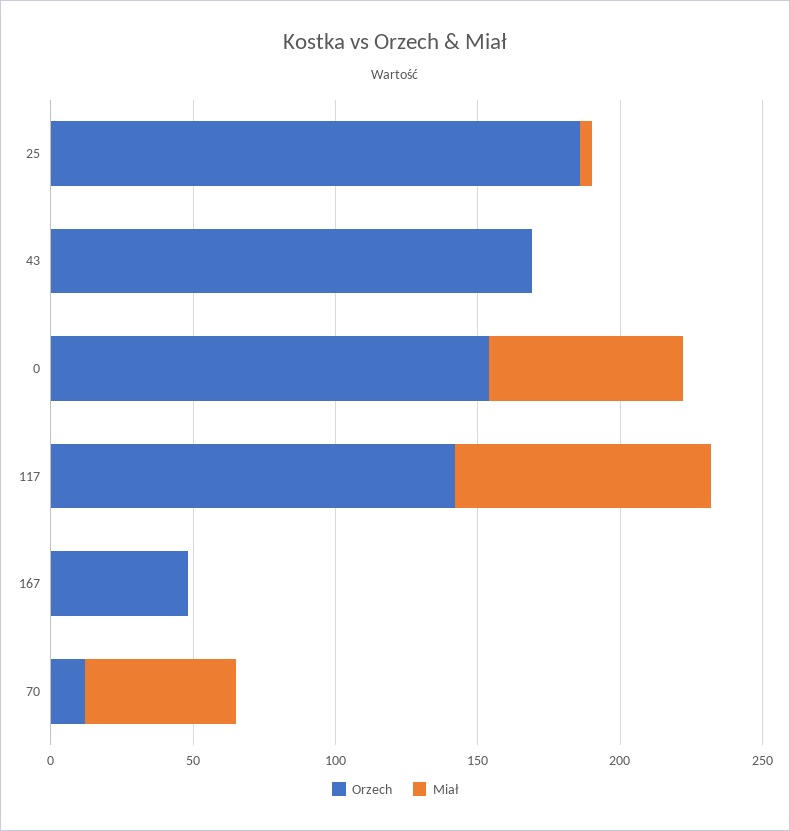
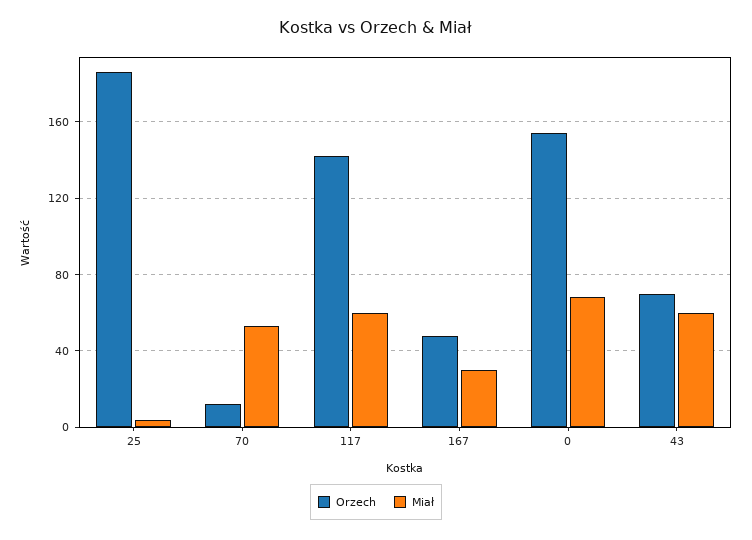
  {
    "Orzech": {
      "25": 185,
-     "43": 170,
+     "43": 70,
      "0": 155,
      "117": 140,
      "167": 50,
      "70": 10
    },
    "Miał": {
      "25": 5,
-     "43": 0,
+     "43": 60,
      "0": 70,
-     "117": 90,
+     "117": 60,
-     "167": 0,
+     "167": 30,
      "70": 55
    }
  }

